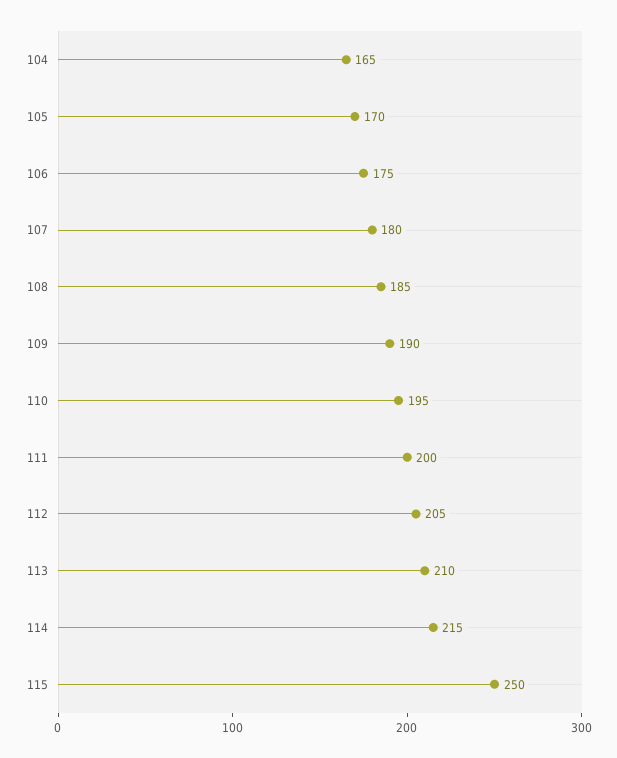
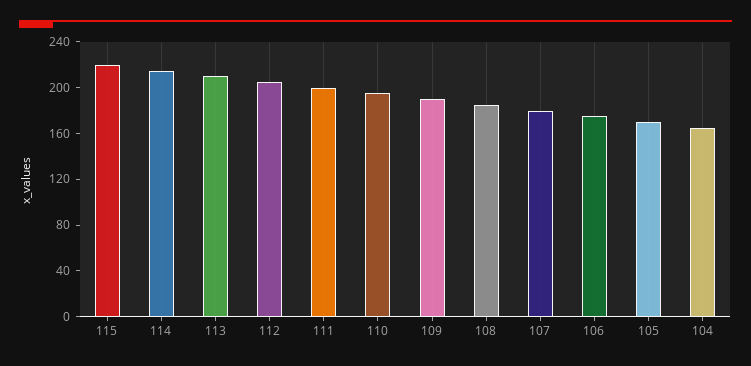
  {
    "104": 165,
    "105": 170,
    "106": 175,
    "107": 180,
    "108": 185,
    "109": 190,
    "110": 195,
    "111": 200,
    "112": 205,
    "113": 210,
    "114": 215,
-   "115": 250
+   "115": 220
  }

